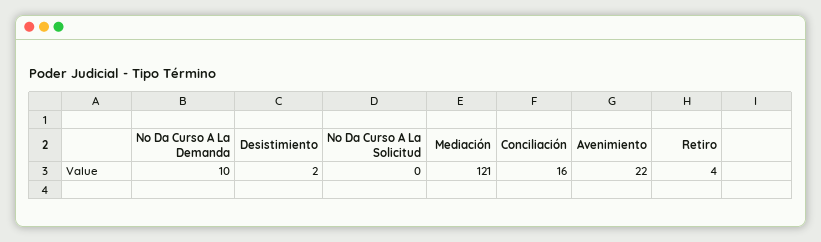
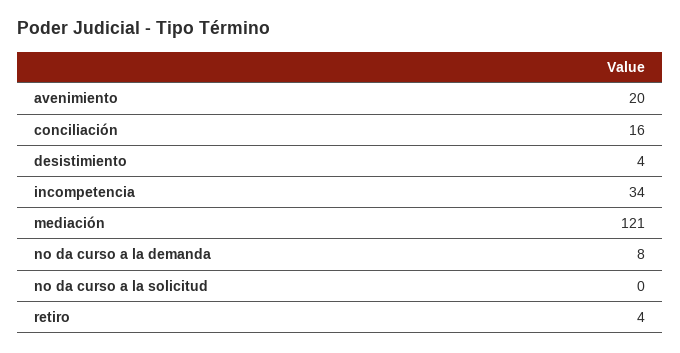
  {
-   "No Da Curso A La Demanda": 10,
+   "No Da Curso A La Demanda": 8,
-   "Desistimiento": 2,
+   "Desistimiento": 4,
    "No Da Curso A La Solicitud": 0,
    "Mediación": 121,
    "Conciliación": 16,
-   "Avenimiento": 22,
+   "Avenimiento": 20,
-   "Retiro": 4
+   "Retiro": 4,
+   "incompetencia": 34
  }

